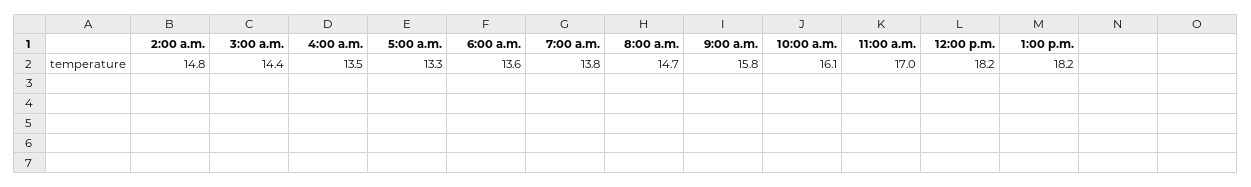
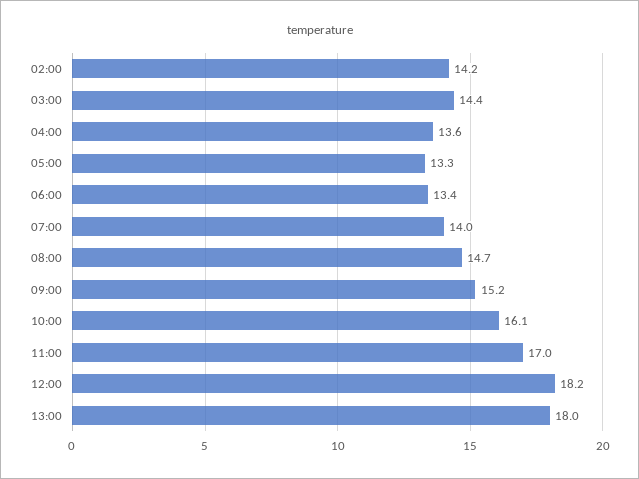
  {
-   "2:00 a.m.": 14.8,
+   "2:00 a.m.": 14.2,
    "3:00 a.m.": 14.4,
-   "4:00 a.m.": 13.5,
+   "4:00 a.m.": 13.6,
    "5:00 a.m.": 13.3,
-   "6:00 a.m.": 13.6,
+   "6:00 a.m.": 13.4,
-   "7:00 a.m.": 13.8,
+   "7:00 a.m.": 14,
    "8:00 a.m.": 14.7,
-   "9:00 a.m.": 15.8,
+   "9:00 a.m.": 15.2,
    "10:00 a.m.": 16.1,
    "11:00 a.m.": 17,
    "12:00 p.m.": 18.2,
-   "1:00 p.m.": 18.2
+   "1:00 p.m.": 18
  }

